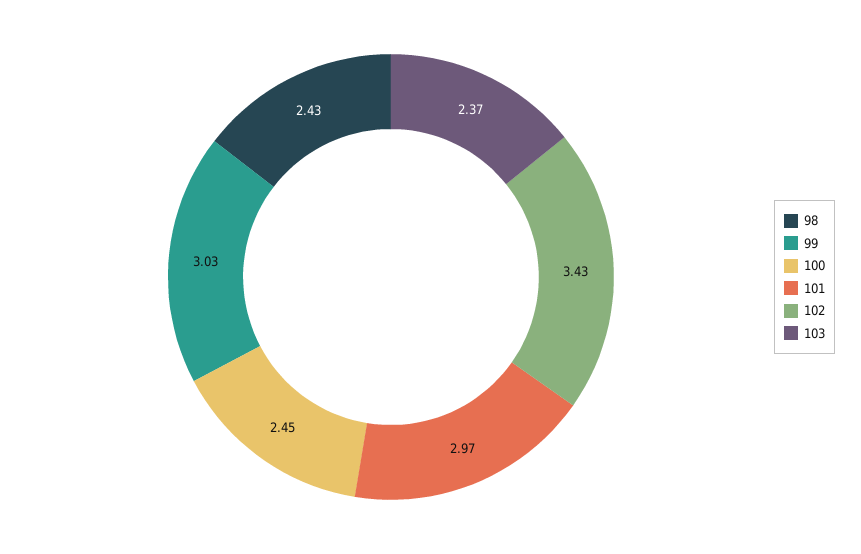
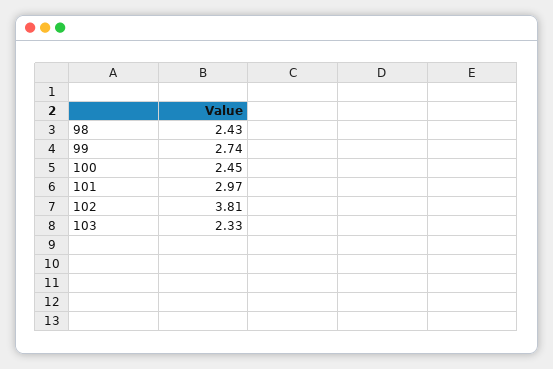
  {
    "98": 2.43,
-   "99": 3.03,
+   "99": 2.74,
    "100": 2.45,
    "101": 2.97,
-   "102": 3.43,
+   "102": 3.81,
-   "103": 2.37
+   "103": 2.33
  }

